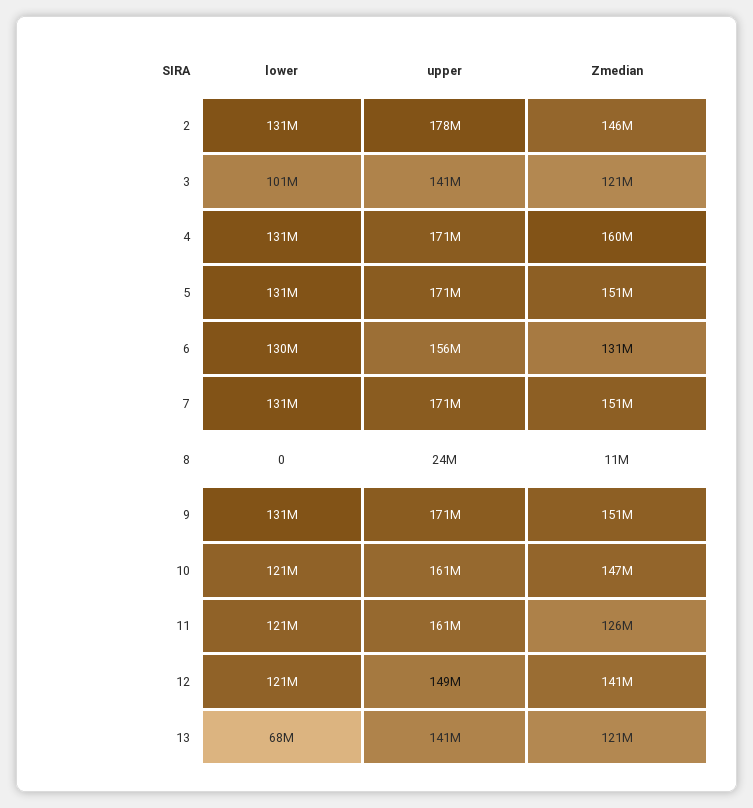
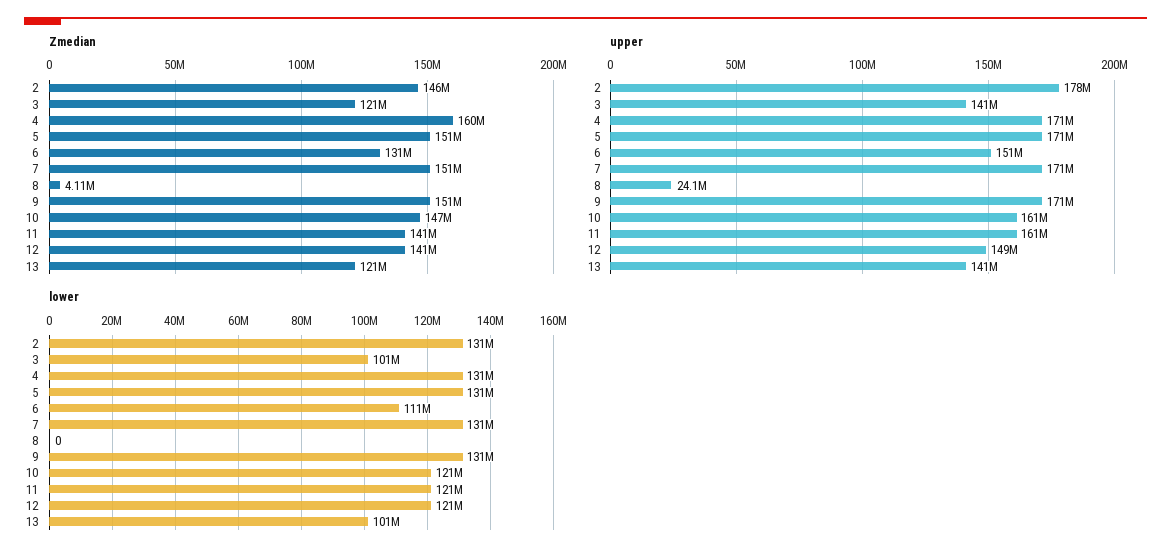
  {
    "lower": {
      "2": 131000000,
      "3": 101000000,
      "4": 131000000,
      "5": 131000000,
-     "6": 130000000,
+     "6": 111000000,
      "7": 131000000,
      "8": 0,
      "9": 131000000,
      "10": 121000000,
      "11": 121000000,
      "12": 121000000,
-     "13": 68000000
+     "13": 101000000
    },
    "upper": {
      "2": 178000000,
      "3": 141000000,
      "4": 171000000,
      "5": 171000000,
-     "6": 156000000,
+     "6": 151000000,
      "7": 171000000,
      "8": 24100000,
      "9": 171000000,
      "10": 161000000,
      "11": 161000000,
      "12": 149000000,
      "13": 141000000
    },
    "Zmedian": {
      "2": 146000000,
      "3": 121000000,
      "4": 160000000,
      "5": 151000000,
      "6": 131000000,
      "7": 151000000,
-     "8": 11000000,
+     "8": 4110000,
      "9": 151000000,
      "10": 147000000,
-     "11": 126000000,
+     "11": 141000000,
      "12": 141000000,
      "13": 121000000
    }
  }

